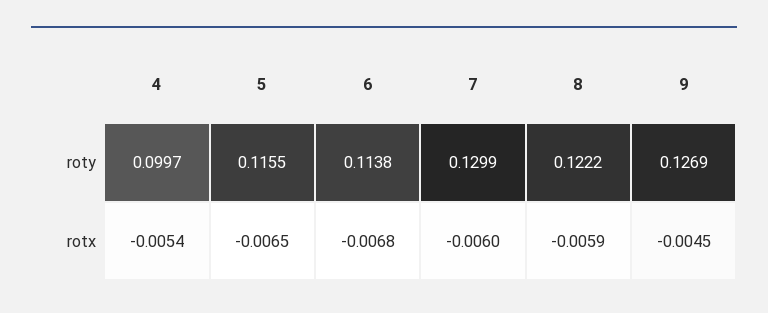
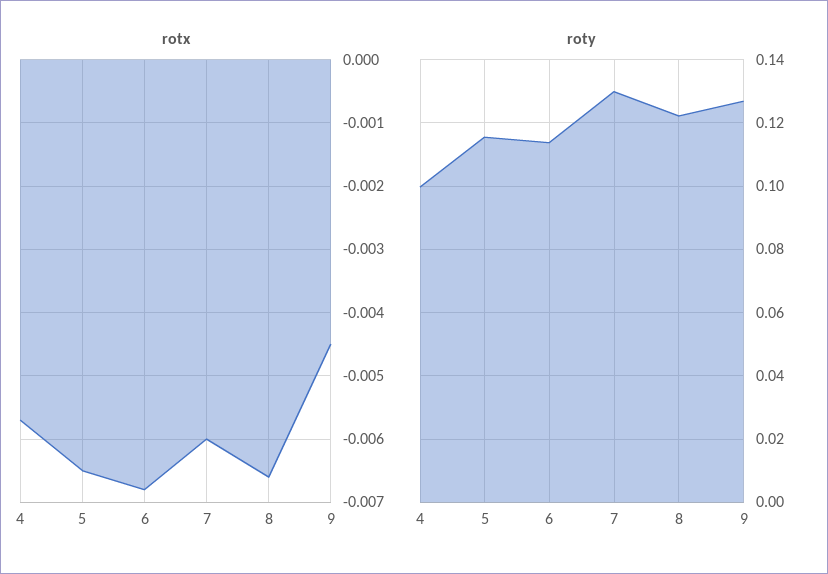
  {
    "roty": {
      "4": 0.0997,
      "5": 0.1155,
      "6": 0.1138,
      "7": 0.1299,
      "8": 0.1222,
      "9": 0.1269
    },
    "rotx": {
-     "4": -0.0054,
+     "4": -0.0057,
      "5": -0.0065,
      "6": -0.0068,
      "7": -0.006,
-     "8": -0.0059,
+     "8": -0.0066,
      "9": -0.0045
    }
  }

